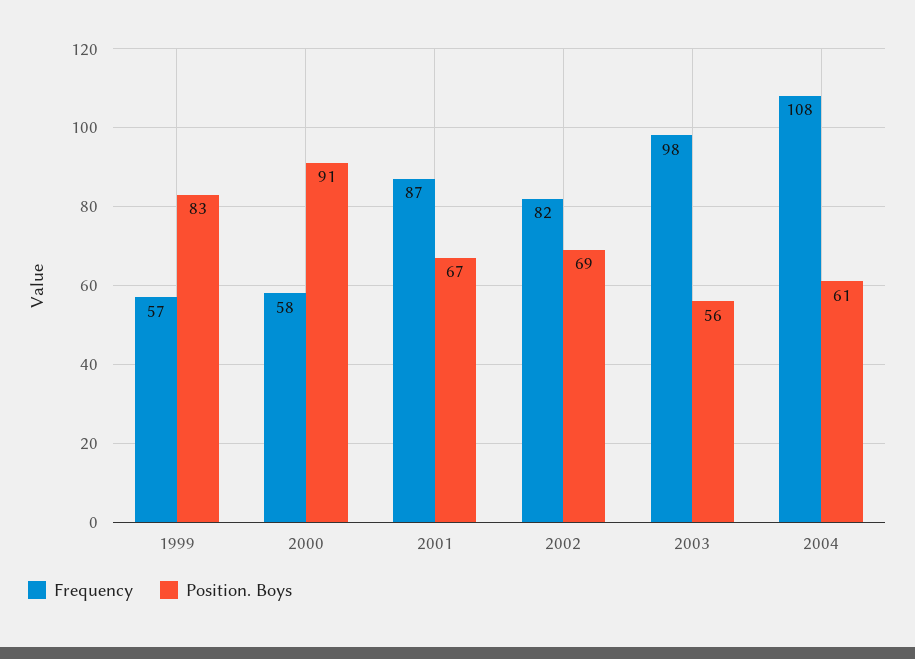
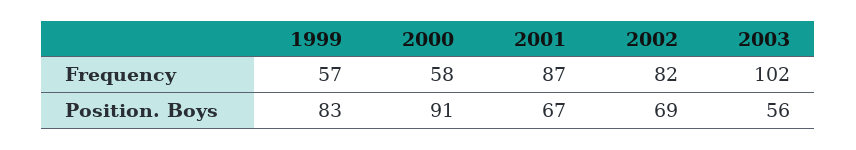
  {
    "Frequency": {
      "1999": 57,
      "2000": 58,
      "2001": 87,
      "2002": 82,
-     "2003": 98,
+     "2003": 102
-     "2004": 108
    },
    "Position. Boys": {
      "1999": 83,
      "2000": 91,
      "2001": 67,
      "2002": 69,
-     "2003": 56,
+     "2003": 56
-     "2004": 61
    }
  }

